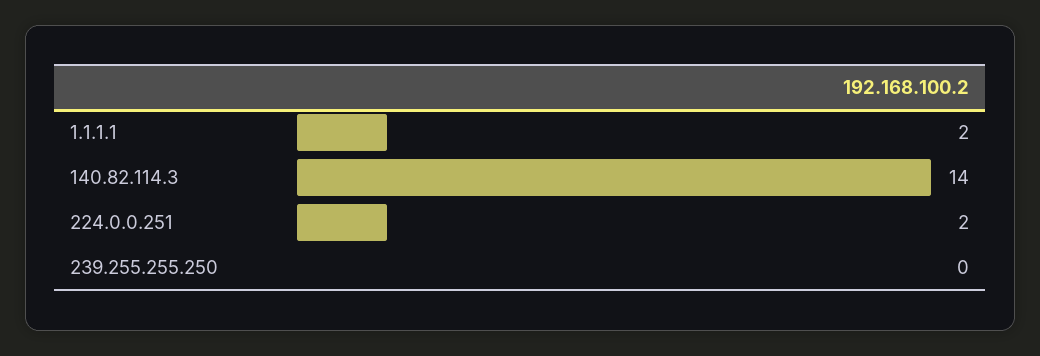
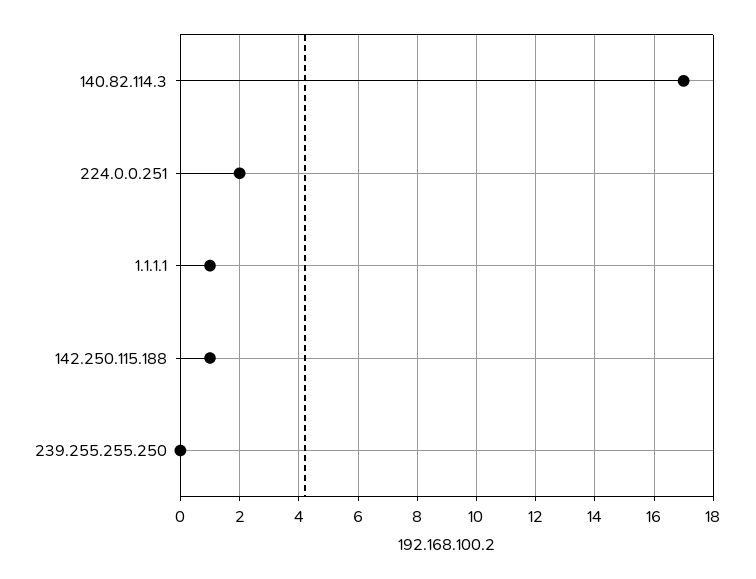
  {
-   "1.1.1.1": 2,
+   "1.1.1.1": 1,
-   "140.82.114.3": 14,
+   "140.82.114.3": 17,
    "224.0.0.251": 2,
-   "239.255.255.250": 0
+   "239.255.255.250": 0,
+   "142.250.115.188": 1
  }

